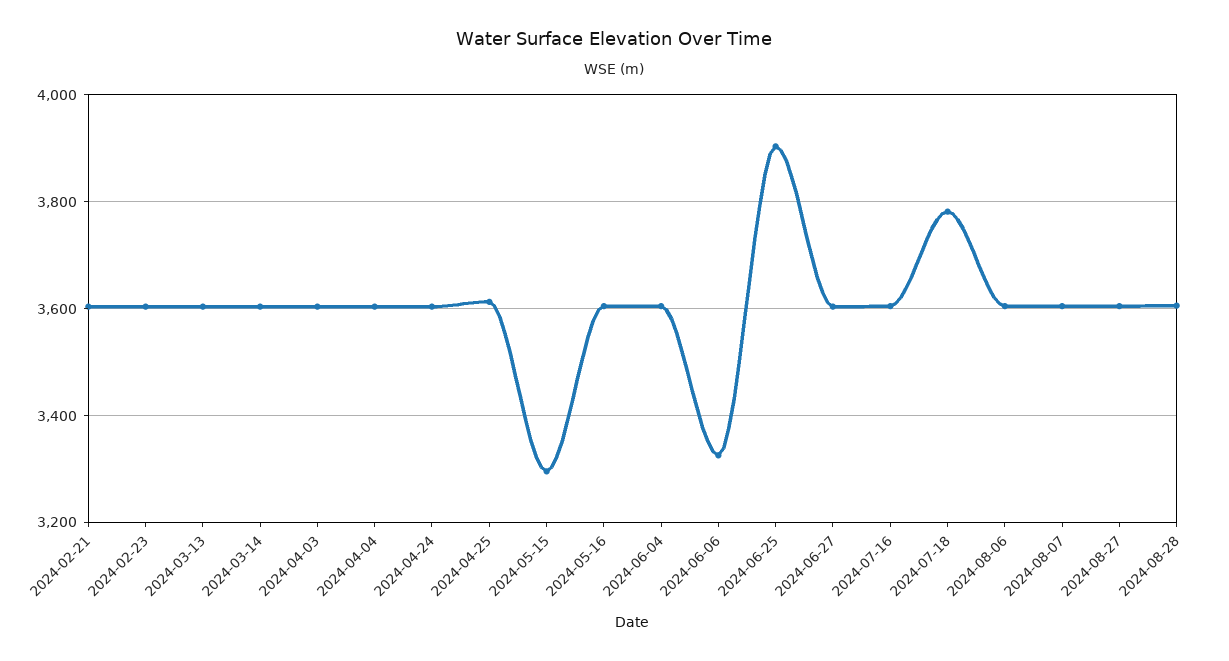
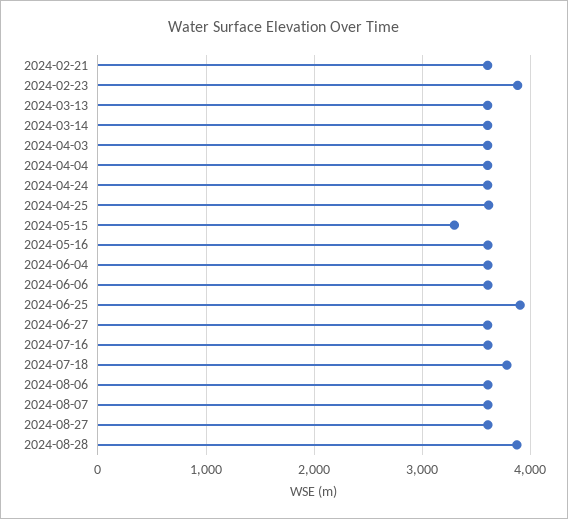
  {
    "2024-02-21": 3600,
-   "2024-02-23": 3600,
+   "2024-02-23": 3900,
    "2024-03-13": 3600,
    "2024-03-14": 3600,
    "2024-04-03": 3600,
    "2024-04-04": 3600,
    "2024-04-24": 3600,
    "2024-04-25": 3620,
    "2024-05-15": 3300,
    "2024-05-16": 3600,
    "2024-06-04": 3600,
-   "2024-06-06": 3320,
+   "2024-06-06": 3600,
    "2024-06-25": 3900,
    "2024-06-27": 3600,
    "2024-07-16": 3600,
    "2024-07-18": 3780,
    "2024-08-06": 3600,
    "2024-08-07": 3600,
    "2024-08-27": 3600,
-   "2024-08-28": 3600
+   "2024-08-28": 3900
  }

